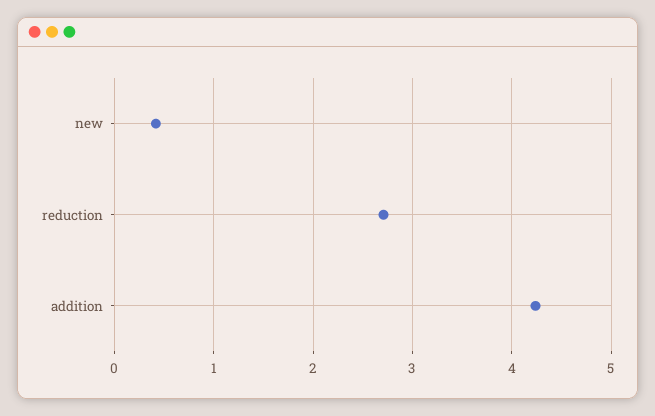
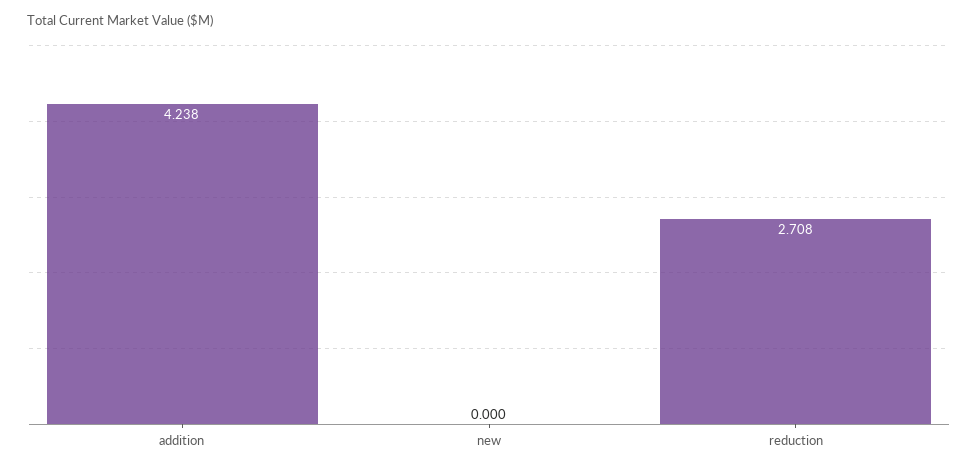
  {
-   "new": 0.4,
+   "new": 0,
    "reduction": 2.708,
    "addition": 4.238
  }

